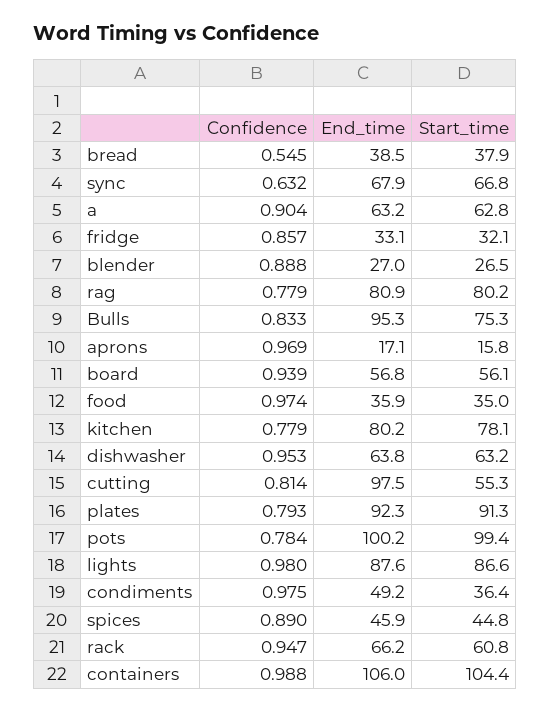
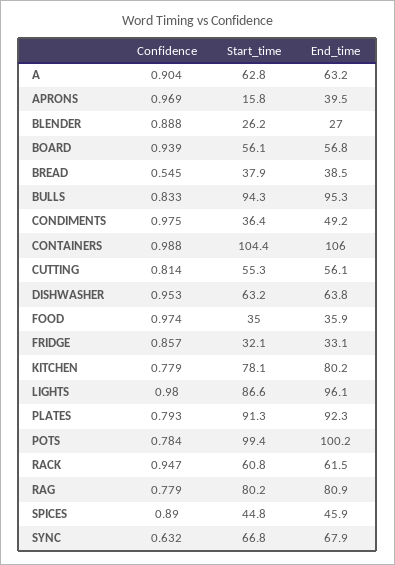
  {
    "Confidence": {
      "bread": 0.545,
      "sync": 0.632,
      "a": 0.904,
      "fridge": 0.857,
      "blender": 0.888,
      "rag": 0.779,
      "Bulls": 0.833,
      "aprons": 0.969,
      "board": 0.939,
      "food": 0.974,
      "kitchen": 0.779,
      "dishwasher": 0.953,
      "cutting": 0.814,
      "plates": 0.793,
      "pots": 0.784,
      "lights": 0.98,
      "condiments": 0.975,
      "spices": 0.89,
      "rack": 0.947,
      "containers": 0.988
    },
    "End_time": {
      "bread": 38.5,
      "sync": 67.9,
      "a": 63.2,
      "fridge": 33.1,
      "blender": 27,
      "rag": 80.9,
      "Bulls": 95.3,
-     "aprons": 17.1,
+     "aprons": 39.5,
      "board": 56.8,
      "food": 35.9,
      "kitchen": 80.2,
      "dishwasher": 63.8,
-     "cutting": 97.5,
+     "cutting": 56.1,
      "plates": 92.3,
      "pots": 100.2,
-     "lights": 87.6,
+     "lights": 96.1,
      "condiments": 49.2,
      "spices": 45.9,
-     "rack": 66.2,
+     "rack": 61.5,
      "containers": 106
    },
    "Start_time": {
      "bread": 37.9,
      "sync": 66.8,
      "a": 62.8,
      "fridge": 32.1,
-     "blender": 26.5,
+     "blender": 26.2,
      "rag": 80.2,
-     "Bulls": 75.3,
+     "Bulls": 94.3,
      "aprons": 15.8,
      "board": 56.1,
      "food": 35,
      "kitchen": 78.1,
      "dishwasher": 63.2,
      "cutting": 55.3,
      "plates": 91.3,
      "pots": 99.4,
      "lights": 86.6,
      "condiments": 36.4,
      "spices": 44.8,
      "rack": 60.8,
      "containers": 104.4
    }
  }

